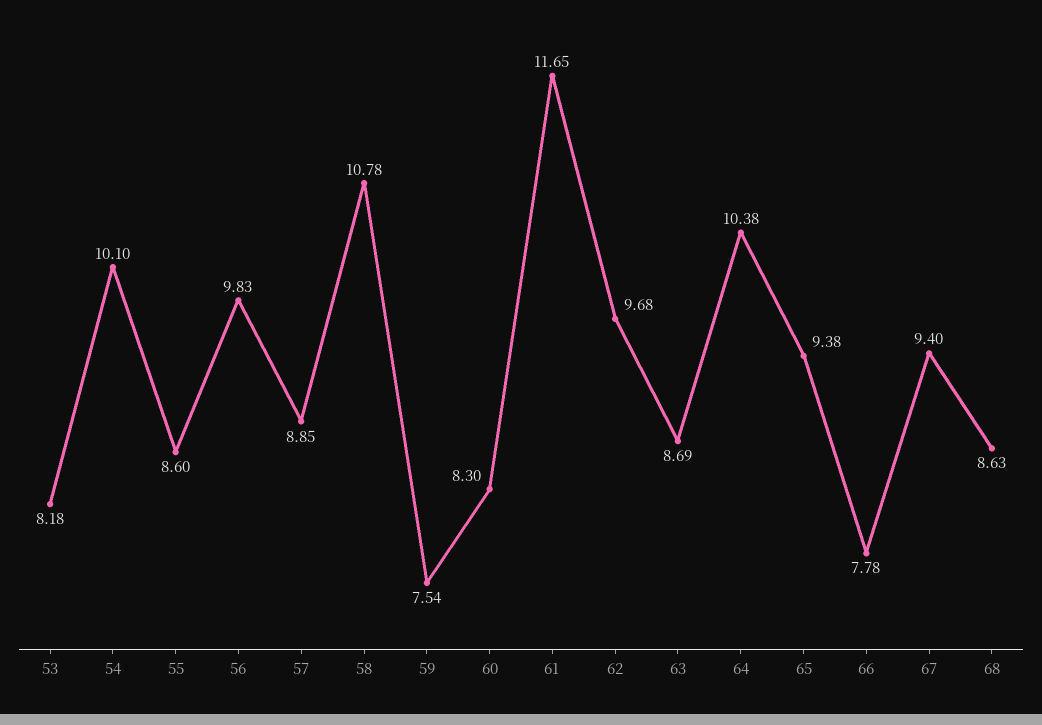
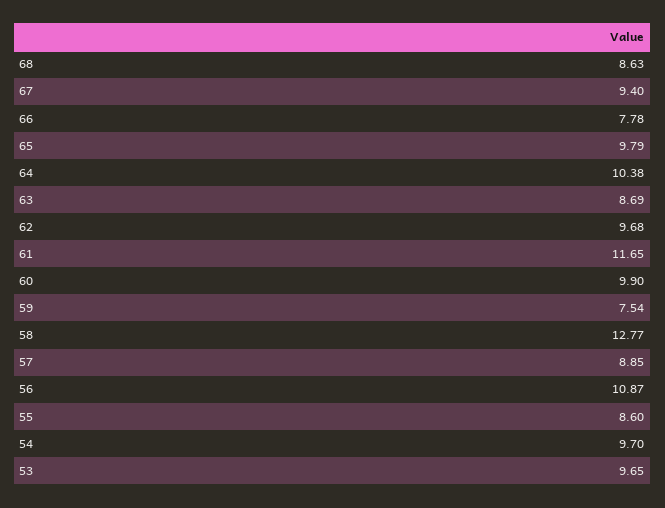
  {
-   "53": 8.18,
+   "53": 9.65,
-   "54": 10.1,
+   "54": 9.7,
    "55": 8.6,
-   "56": 9.83,
+   "56": 10.87,
    "57": 8.85,
-   "58": 10.78,
+   "58": 12.77,
    "59": 7.54,
-   "60": 8.3,
+   "60": 9.9,
    "61": 11.65,
    "62": 9.68,
    "63": 8.69,
    "64": 10.38,
-   "65": 9.38,
+   "65": 9.79,
    "66": 7.78,
    "67": 9.4,
    "68": 8.63
  }

